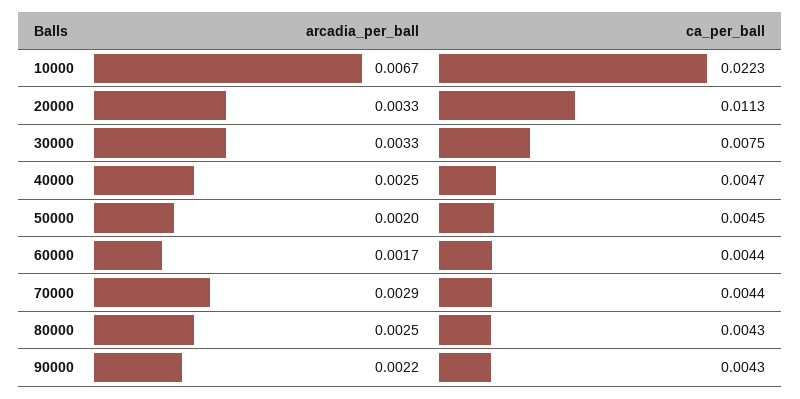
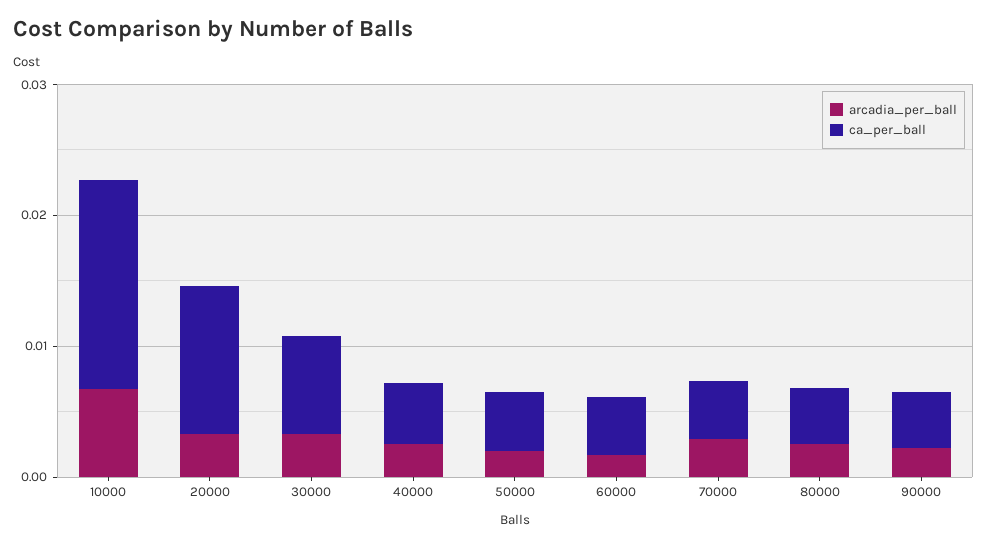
  {
    "arcadia_per_ball": {
      "10000": 0.0067,
      "20000": 0.0033,
      "30000": 0.0033,
      "40000": 0.0025,
      "50000": 0.002,
      "60000": 0.0017,
      "70000": 0.0029,
      "80000": 0.0025,
      "90000": 0.0022
    },
    "ca_per_ball": {
-     "10000": 0.0223,
+     "10000": 0.016,
      "20000": 0.0113,
      "30000": 0.0075,
      "40000": 0.0047,
      "50000": 0.0045,
      "60000": 0.0044,
      "70000": 0.0044,
      "80000": 0.0043,
      "90000": 0.0043
    }
  }

